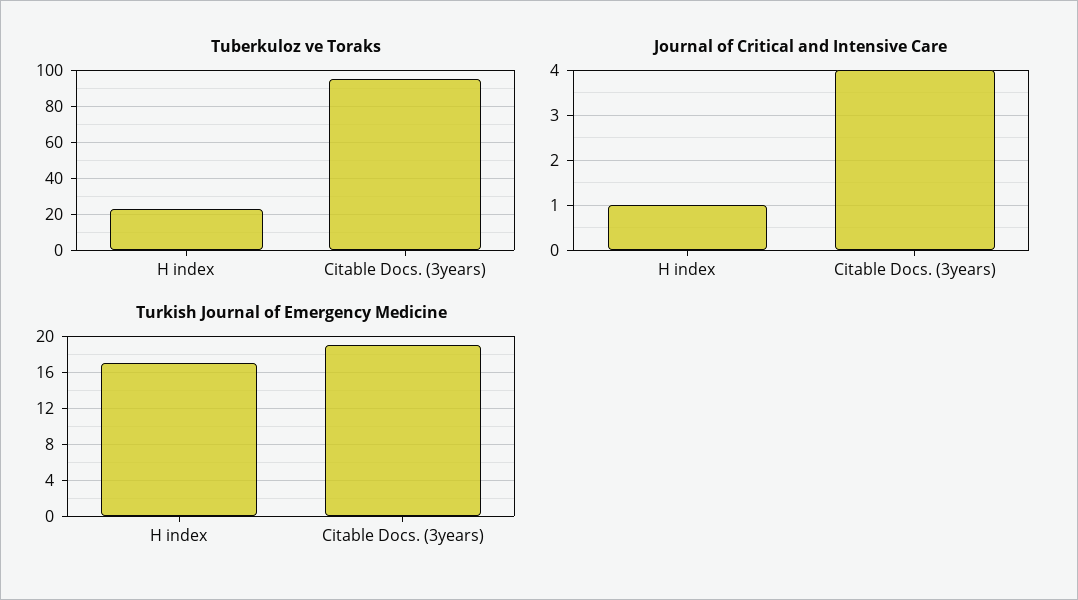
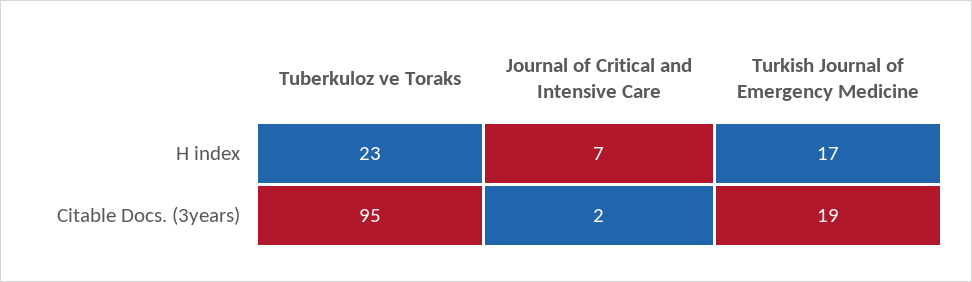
  {
    "Tuberkuloz ve Toraks": {
      "H index": 23,
      "Citable Docs. (3years)": 95
    },
    "Journal of Critical and Intensive Care": {
-     "H index": 1,
+     "H index": 7,
-     "Citable Docs. (3years)": 4
+     "Citable Docs. (3years)": 2
    },
    "Turkish Journal of Emergency Medicine": {
      "H index": 17,
      "Citable Docs. (3years)": 19
    }
  }

